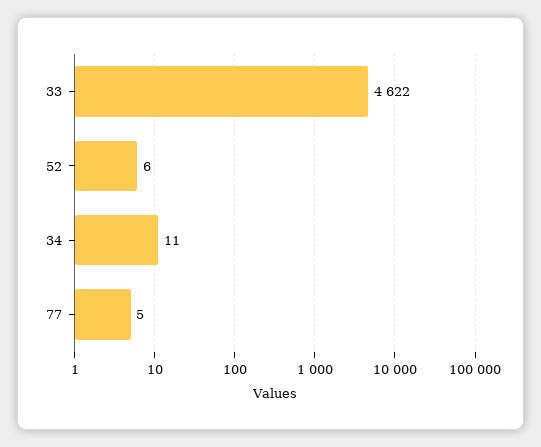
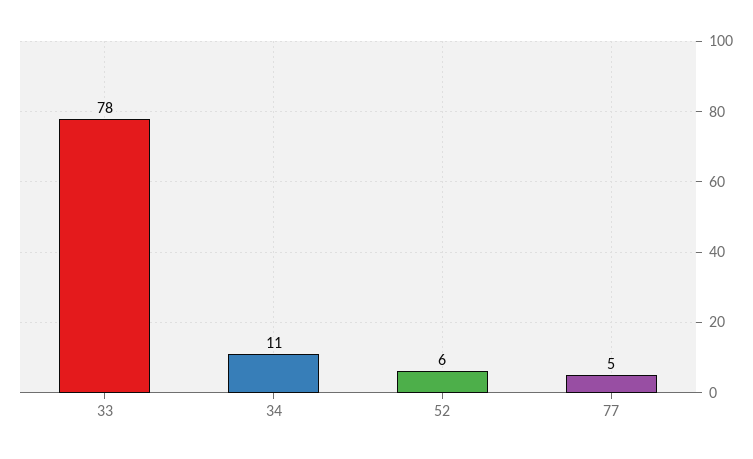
  {
-   "33": 4622,
+   "33": 78,
    "52": 6,
    "34": 11,
    "77": 5
  }

